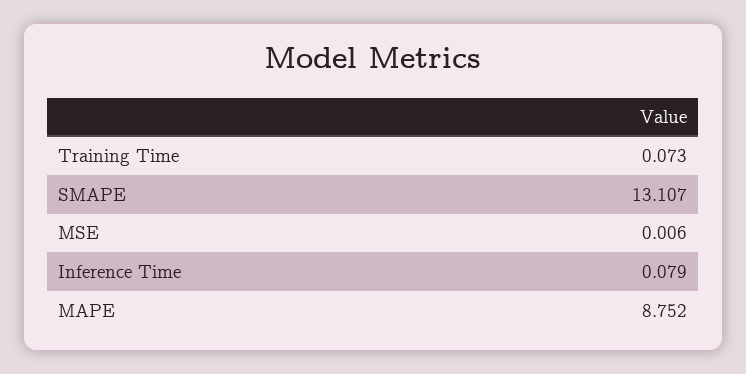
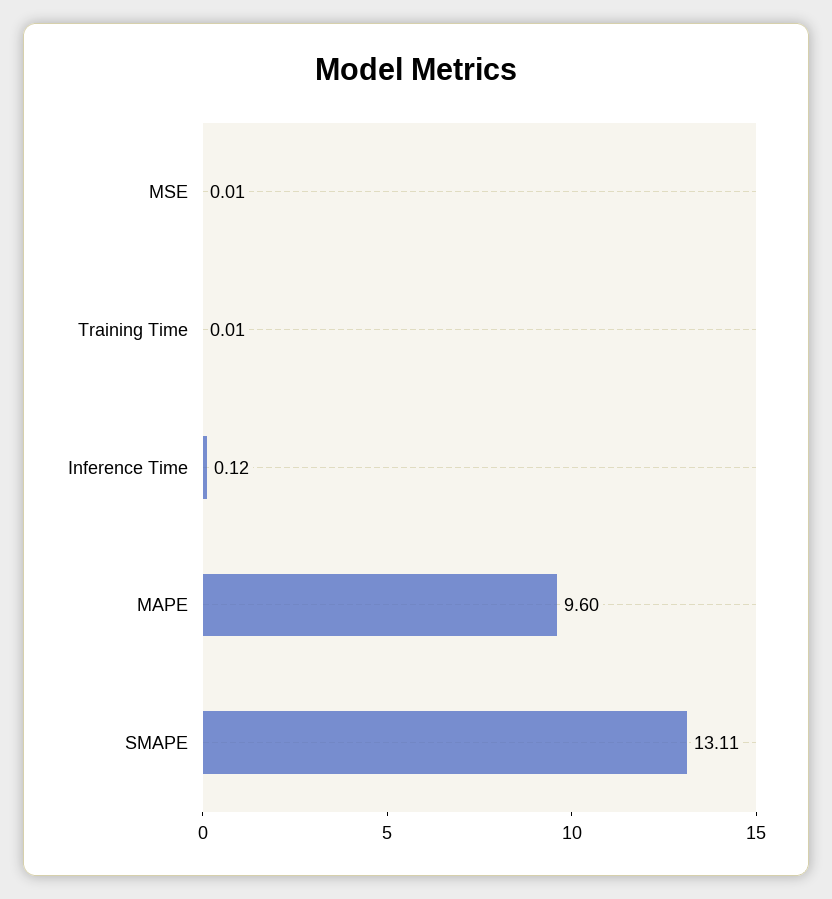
  {
-   "Training Time": 0.073,
+   "Training Time": 0.01,
    "SMAPE": 13.107,
    "MSE": 0.006,
-   "Inference Time": 0.079,
+   "Inference Time": 0.12,
-   "MAPE": 8.752
+   "MAPE": 9.6
  }

